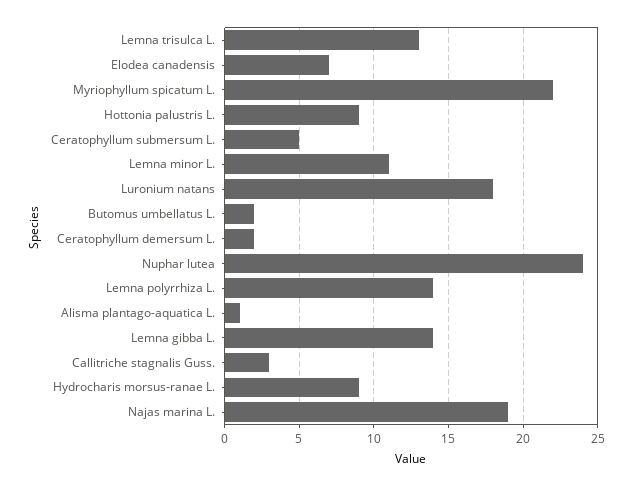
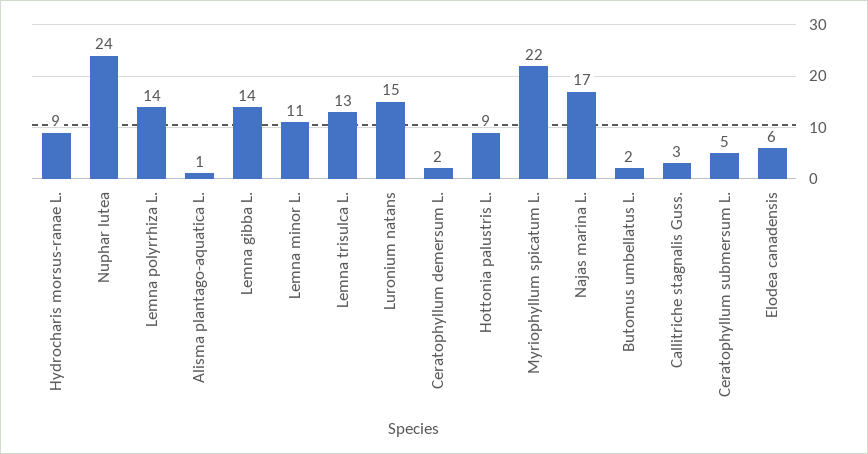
  {
    "Lemna trisulca L.": 13,
-   "Elodea canadensis": 7,
+   "Elodea canadensis": 6,
    "Myriophyllum spicatum L.": 22,
    "Hottonia palustris L.": 9,
    "Ceratophyllum submersum L.": 5,
    "Lemna minor L.": 11,
-   "Luronium natans": 18,
+   "Luronium natans": 15,
    "Butomus umbellatus L.": 2,
    "Ceratophyllum demersum L.": 2,
    "Nuphar lutea": 24,
    "Lemna polyrrhiza L.": 14,
    "Alisma plantago-aquatica L.": 1,
    "Lemna gibba L.": 14,
    "Callitriche stagnalis Guss.": 3,
    "Hydrocharis morsus-ranae L.": 9,
-   "Najas marina L.": 19
+   "Najas marina L.": 17
  }

